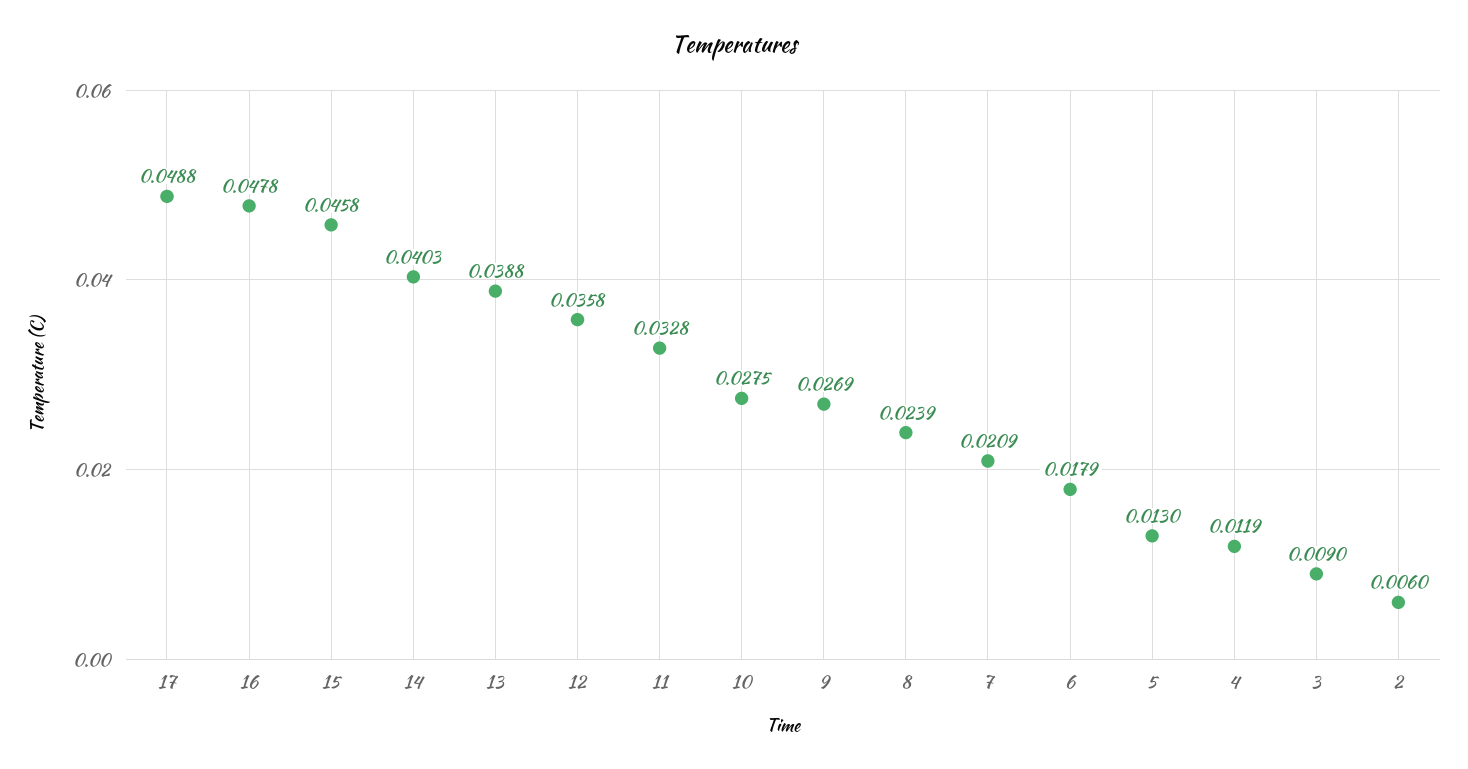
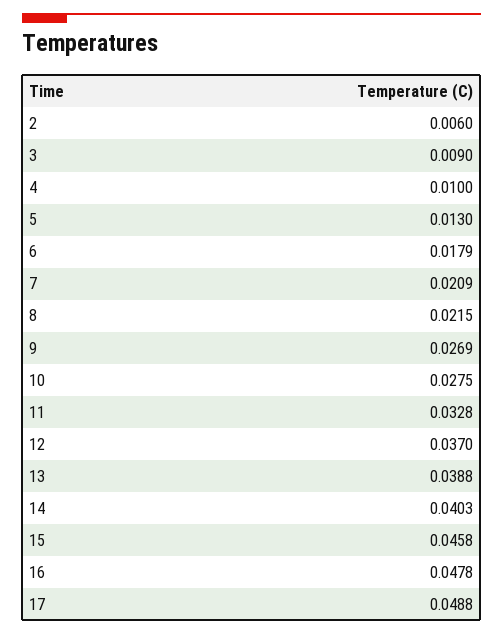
  {
    "17": 0.0488,
    "16": 0.0478,
    "15": 0.0458,
    "14": 0.0403,
    "13": 0.0388,
-   "12": 0.0358,
+   "12": 0.037,
    "11": 0.0328,
    "10": 0.0275,
    "9": 0.0269,
-   "8": 0.0239,
+   "8": 0.0215,
    "7": 0.0209,
    "6": 0.0179,
    "5": 0.013,
-   "4": 0.0119,
+   "4": 0.01,
    "3": 0.009,
    "2": 0.006
  }

